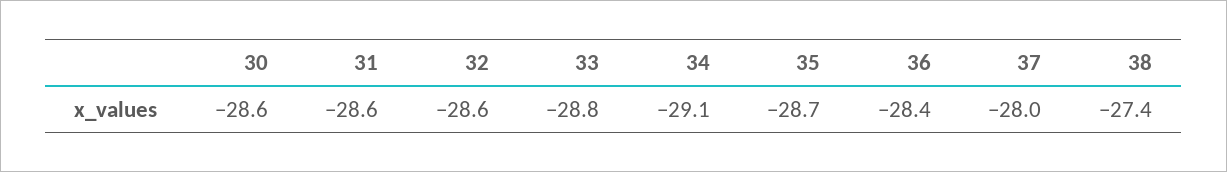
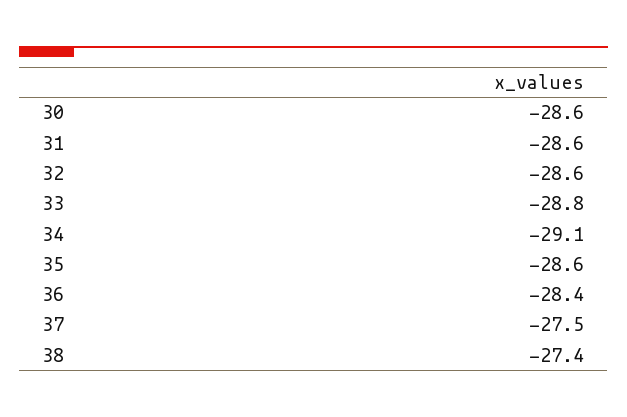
  {
    "30": -28.6,
    "31": -28.6,
    "32": -28.6,
    "33": -28.8,
    "34": -29.1,
-   "35": -28.7,
+   "35": -28.6,
    "36": -28.4,
-   "37": -28,
+   "37": -27.5,
    "38": -27.4
  }

